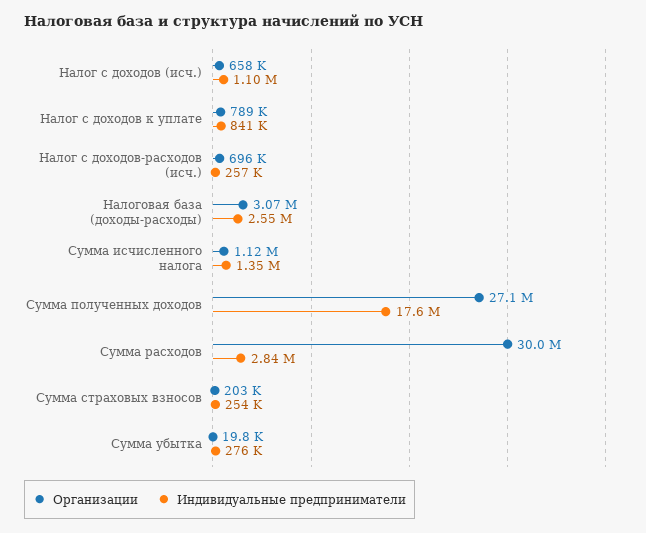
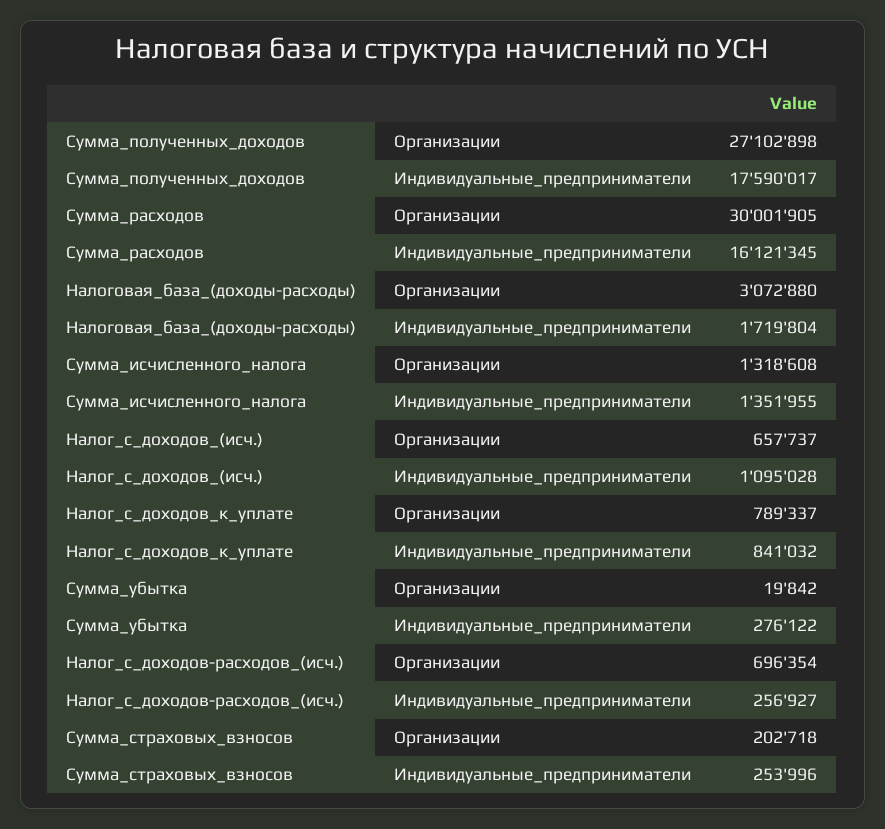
  {
    "Организации": {
      "Налог с доходов (исч.)": 657737,
      "Налог с доходов к уплате": 789337,
      "Налог с доходов-расходов (исч.)": 696354,
      "Налоговая база (доходы-расходы)": 3072880,
-     "Сумма исчисленного налога": 1120000,
+     "Сумма исчисленного налога": 1318608,
      "Сумма полученных доходов": 27102898,
      "Сумма расходов": 30001905,
      "Сумма страховых взносов": 202718,
      "Сумма убытка": 19842
    },
    "Индивидуальные предприниматели": {
      "Налог с доходов (исч.)": 1095028,
      "Налог с доходов к уплате": 841032,
      "Налог с доходов-расходов (исч.)": 256927,
-     "Налоговая база (доходы-расходы)": 2550000,
+     "Налоговая база (доходы-расходы)": 1719804,
      "Сумма исчисленного налога": 1351955,
      "Сумма полученных доходов": 17590017,
-     "Сумма расходов": 2840000,
+     "Сумма расходов": 16121345,
      "Сумма страховых взносов": 253996,
      "Сумма убытка": 276122
    }
  }

